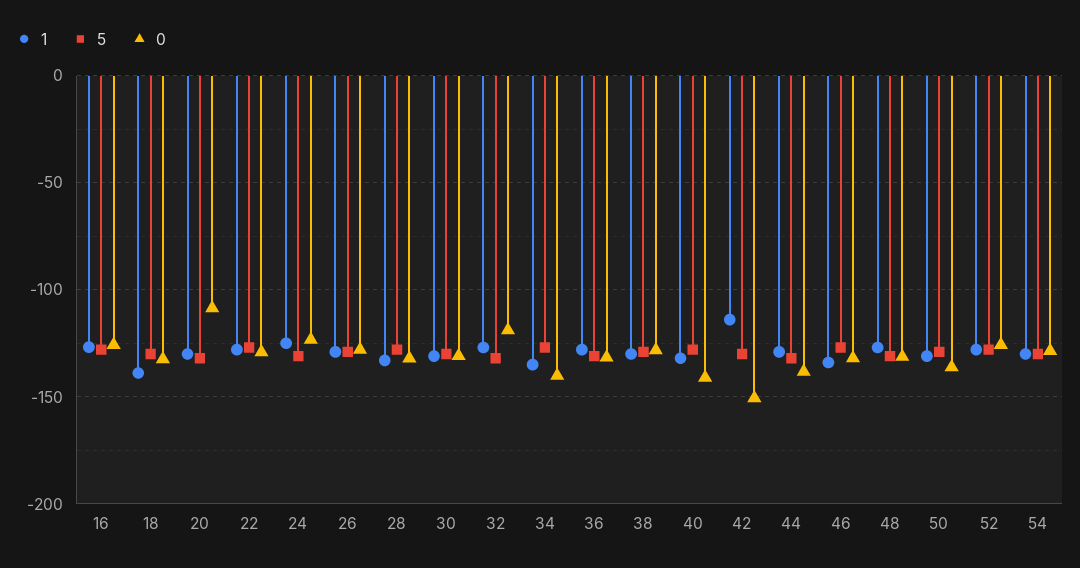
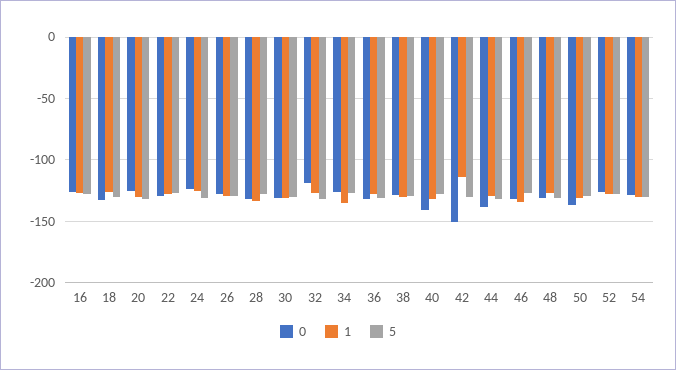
  {
    "1": {
      "16": -125,
-     "18": -140,
+     "18": -125,
      "20": -130,
      "22": -130,
      "24": -125,
      "26": -130,
      "28": -135,
      "30": -130,
      "32": -125,
      "34": -135,
      "36": -130,
      "38": -130,
      "40": -130,
      "42": -115,
      "44": -130,
      "46": -135,
      "48": -125,
      "50": -130,
      "52": -130,
      "54": -130
    },
    "5": {
      "16": -130,
      "18": -130,
      "20": -130,
      "22": -125,
      "24": -130,
      "26": -130,
      "28": -130,
      "30": -130,
      "32": -130,
      "34": -125,
      "36": -130,
      "38": -130,
      "40": -130,
      "42": -130,
      "44": -130,
      "46": -125,
      "48": -130,
      "50": -130,
      "52": -130,
      "54": -130
    },
    "0": {
      "16": -125,
      "18": -130,
-     "20": -110,
+     "20": -125,
      "22": -130,
      "24": -125,
      "26": -130,
      "28": -130,
      "30": -130,
      "32": -120,
-     "34": -140,
+     "34": -125,
      "36": -130,
      "38": -130,
      "40": -140,
      "42": -150,
      "44": -140,
      "46": -130,
      "48": -130,
      "50": -135,
      "52": -125,
      "54": -130
    }
  }

